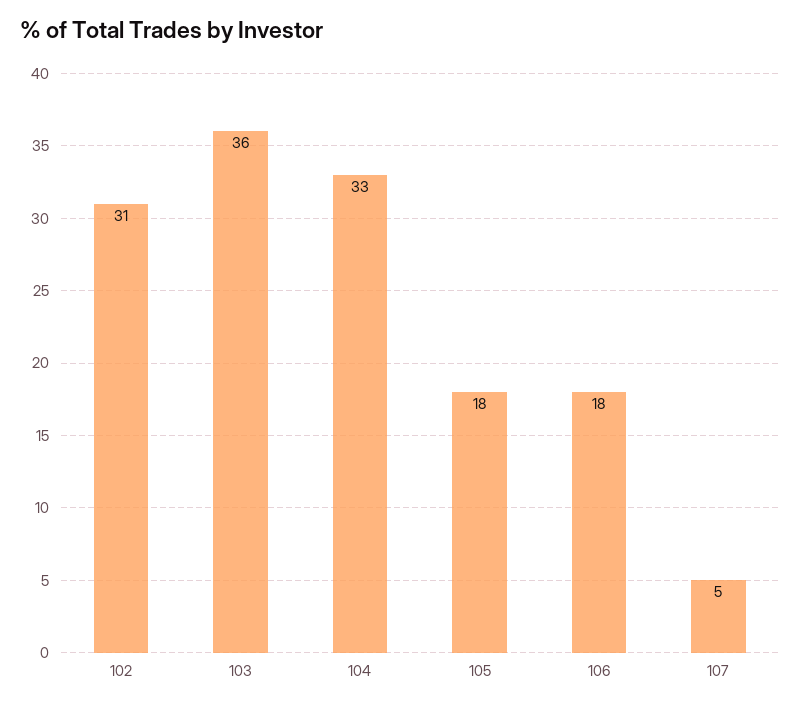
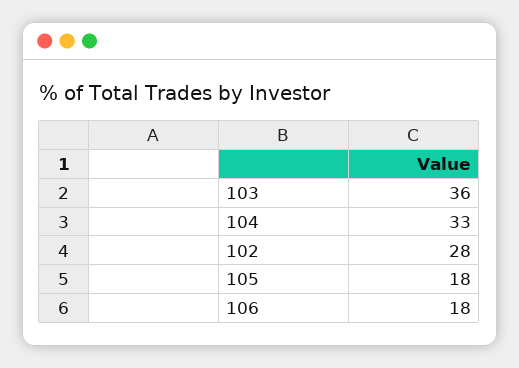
  {
-   "102": 31,
+   "102": 28,
    "103": 36,
    "104": 33,
    "105": 18,
-   "106": 18,
+   "106": 18
-   "107": 5
  }

